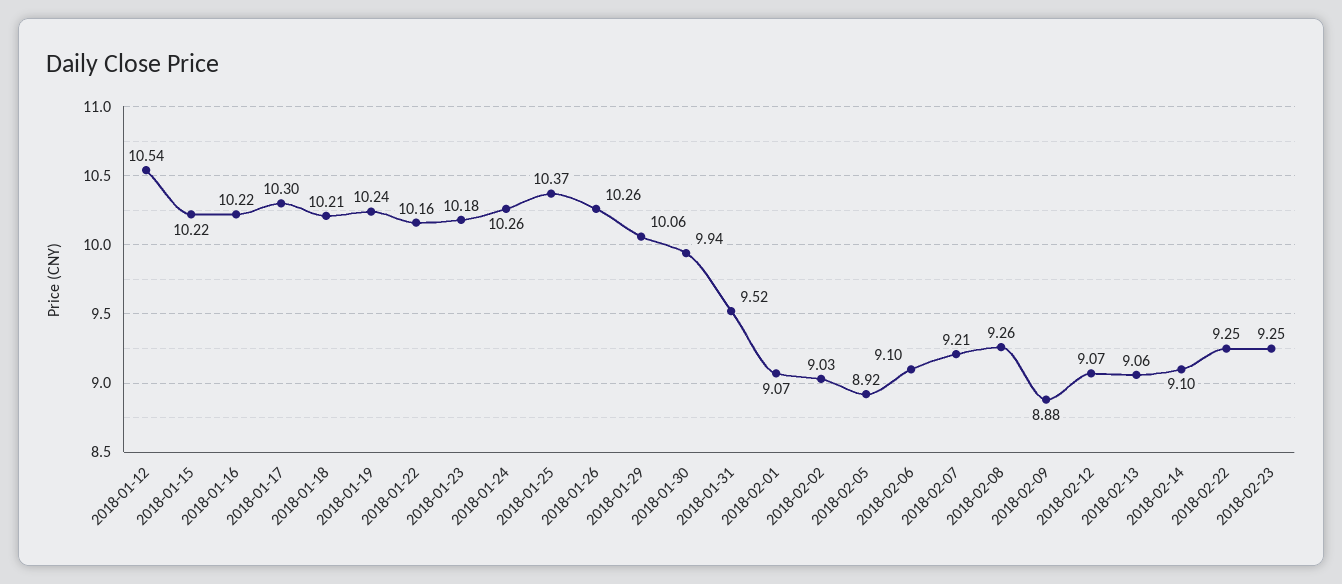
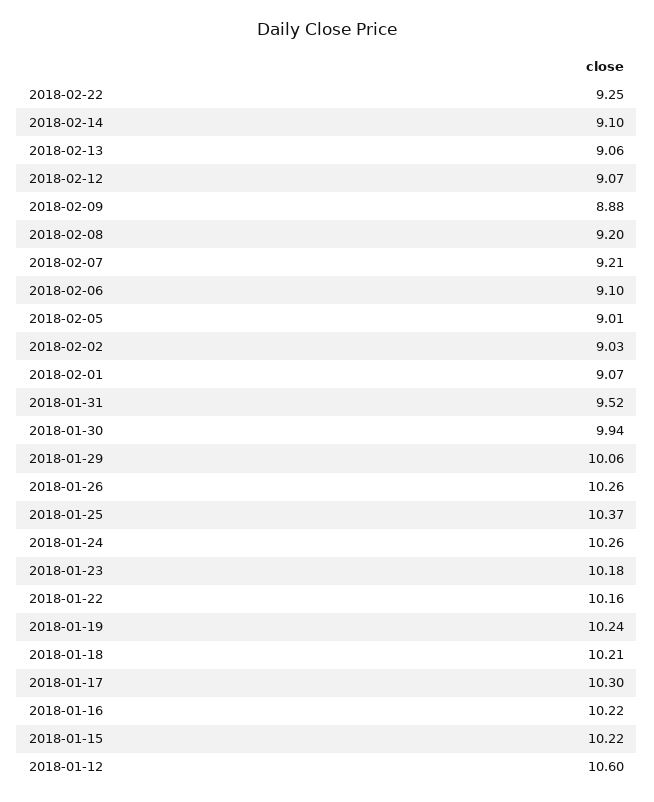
  {
-   "2018-01-12": 10.54,
+   "2018-01-12": 10.6,
    "2018-01-15": 10.22,
    "2018-01-16": 10.22,
    "2018-01-17": 10.3,
    "2018-01-18": 10.21,
    "2018-01-19": 10.24,
    "2018-01-22": 10.16,
    "2018-01-23": 10.18,
    "2018-01-24": 10.26,
    "2018-01-25": 10.37,
    "2018-01-26": 10.26,
    "2018-01-29": 10.06,
    "2018-01-30": 9.94,
    "2018-01-31": 9.52,
    "2018-02-01": 9.07,
    "2018-02-02": 9.03,
-   "2018-02-05": 8.92,
+   "2018-02-05": 9.01,
    "2018-02-06": 9.1,
    "2018-02-07": 9.21,
-   "2018-02-08": 9.26,
+   "2018-02-08": 9.2,
    "2018-02-09": 8.88,
    "2018-02-12": 9.07,
    "2018-02-13": 9.06,
    "2018-02-14": 9.1,
-   "2018-02-22": 9.25,
+   "2018-02-22": 9.25
-   "2018-02-23": 9.25
  }

